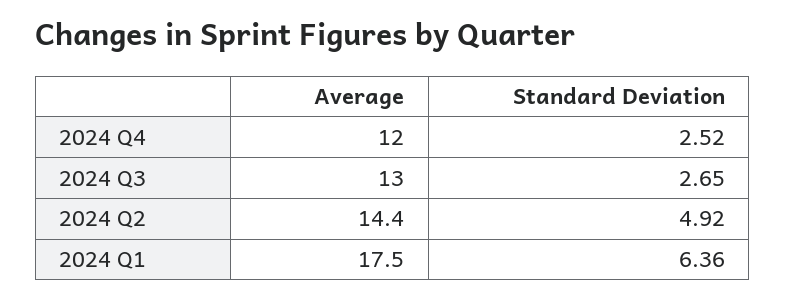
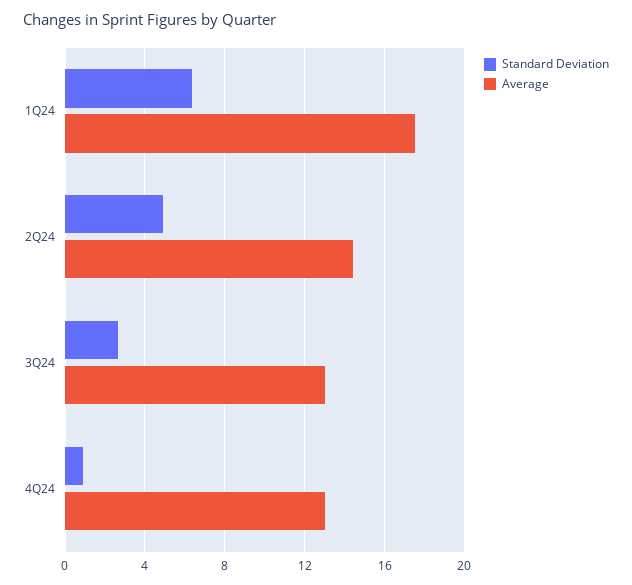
  {
    "Average": {
-     "2024 Q4": 12,
+     "2024 Q4": 13,
      "2024 Q3": 13,
      "2024 Q2": 14.4,
      "2024 Q1": 17.5
    },
    "Standard Deviation": {
-     "2024 Q4": 2.52,
+     "2024 Q4": 1,
      "2024 Q3": 2.65,
      "2024 Q2": 4.92,
      "2024 Q1": 6.36
    }
  }

